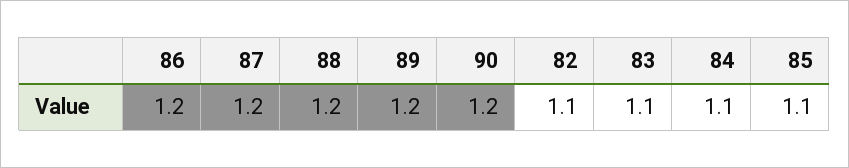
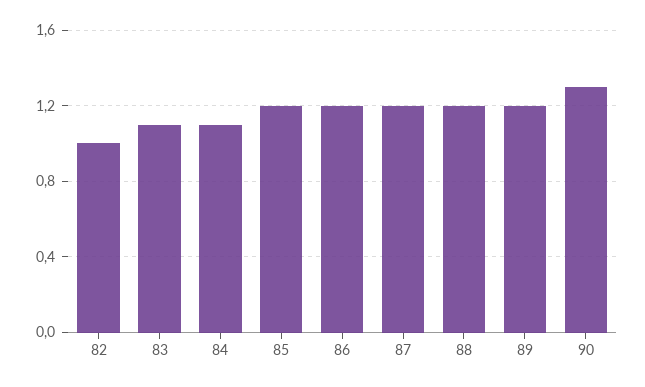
  {
    "86": 1.2,
    "87": 1.2,
    "88": 1.2,
    "89": 1.2,
-   "90": 1.2,
+   "90": 1.3,
-   "82": 1.1,
+   "82": 1,
    "83": 1.1,
    "84": 1.1,
-   "85": 1.1
+   "85": 1.2
  }

